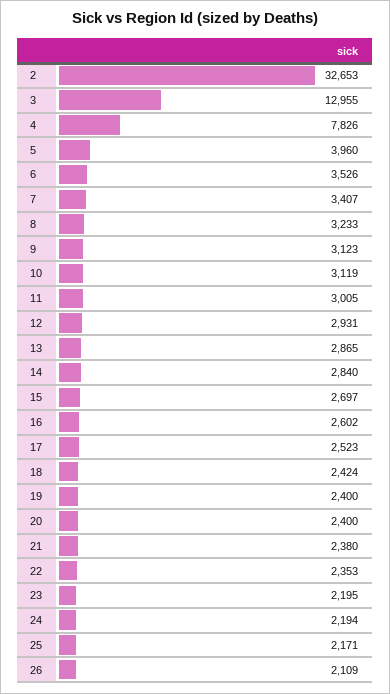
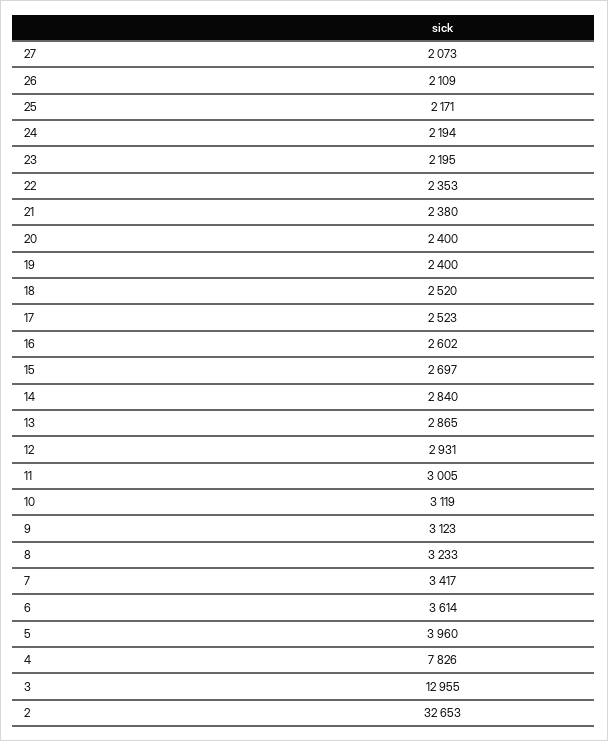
  {
    "2": 32653,
    "3": 12955,
    "4": 7826,
    "5": 3960,
-   "6": 3526,
+   "6": 3614,
-   "7": 3407,
+   "7": 3417,
    "8": 3233,
    "9": 3123,
    "10": 3119,
    "11": 3005,
    "12": 2931,
    "13": 2865,
    "14": 2840,
    "15": 2697,
    "16": 2602,
    "17": 2523,
-   "18": 2424,
+   "18": 2520,
    "19": 2400,
    "20": 2400,
    "21": 2380,
    "22": 2353,
    "23": 2195,
    "24": 2194,
    "25": 2171,
-   "26": 2109
+   "26": 2109,
+   "27": 2073
  }

